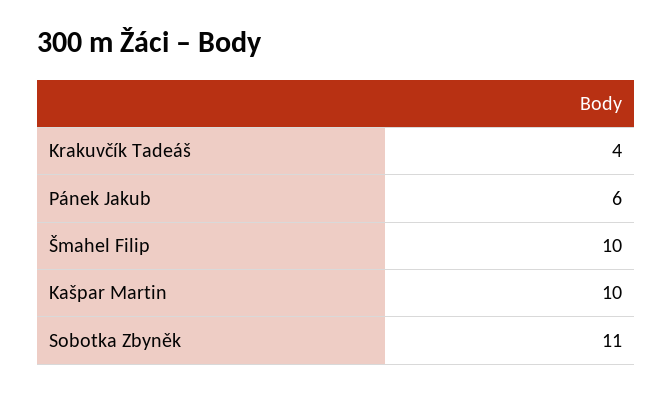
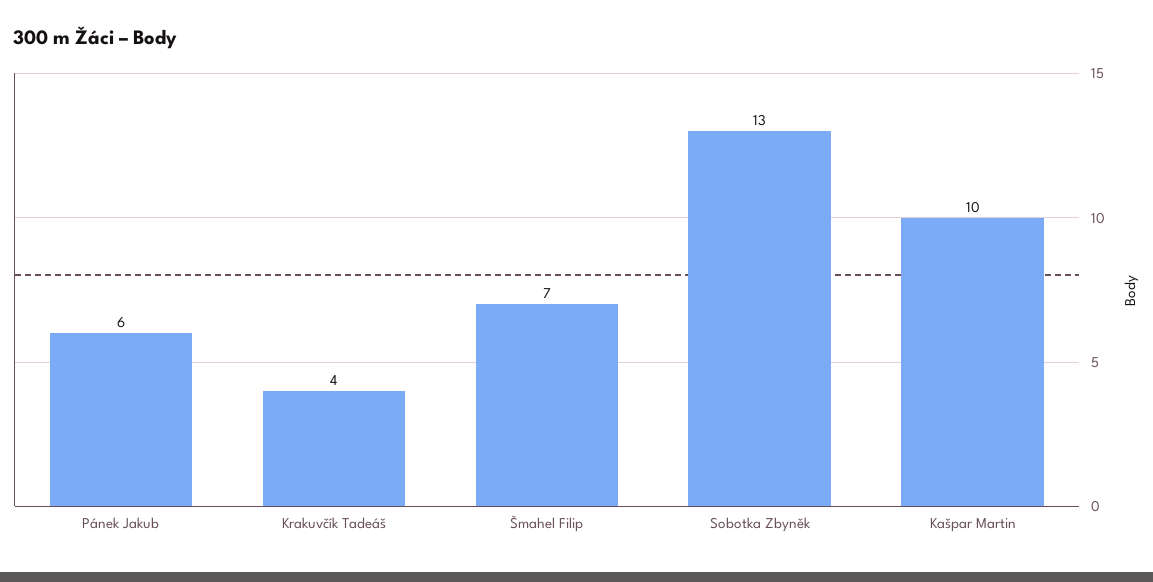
  {
    "Krakuvčík Tadeáš": 4,
    "Pánek Jakub": 6,
-   "Šmahel Filip": 10,
+   "Šmahel Filip": 7,
    "Kašpar Martin": 10,
-   "Sobotka Zbyněk": 11
+   "Sobotka Zbyněk": 13
  }

